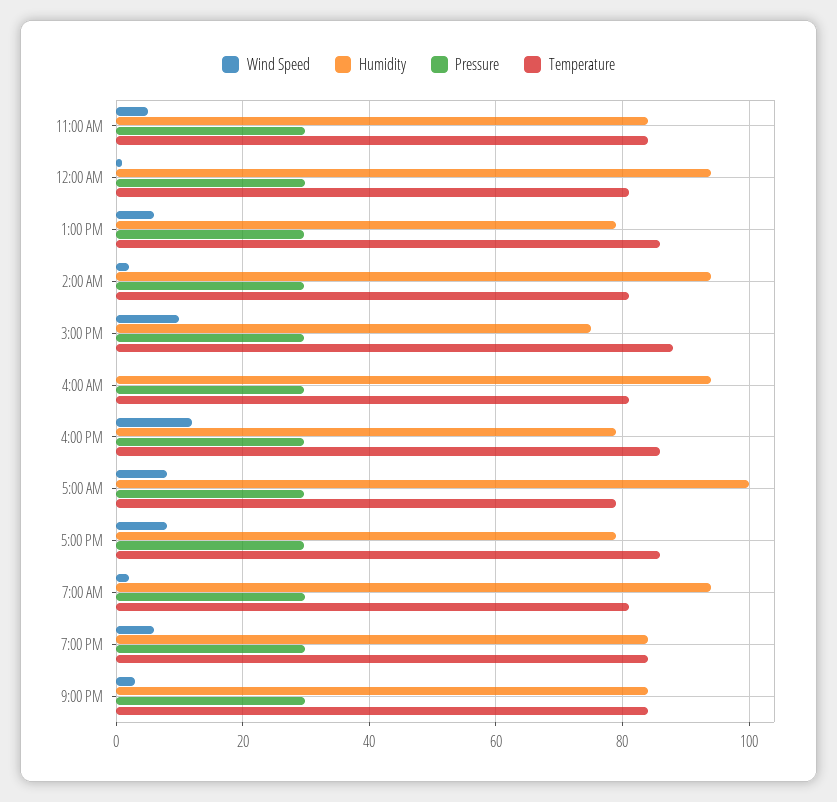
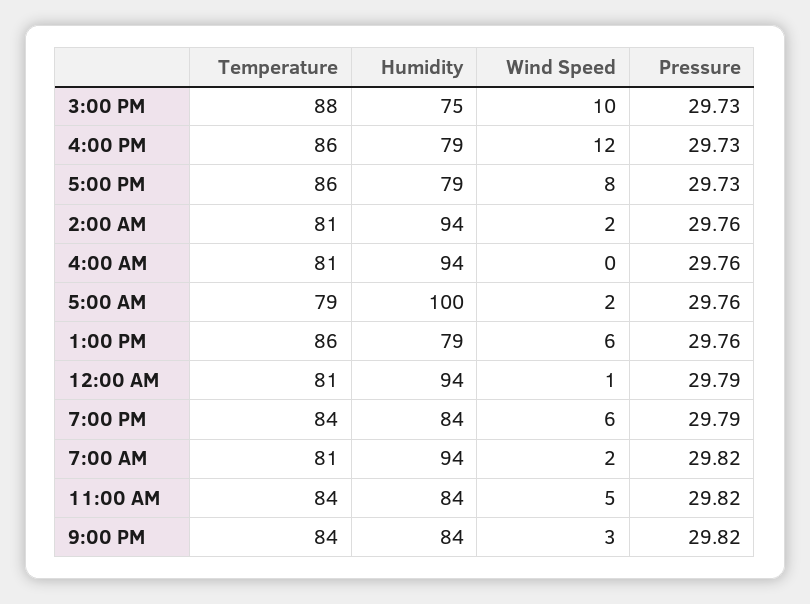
  {
    "Wind Speed": {
      "11:00 AM": 5,
      "12:00 AM": 1,
      "1:00 PM": 6,
      "2:00 AM": 2,
      "3:00 PM": 10,
      "4:00 AM": 0,
      "4:00 PM": 12,
-     "5:00 AM": 8,
+     "5:00 AM": 2,
      "5:00 PM": 8,
      "7:00 AM": 2,
      "7:00 PM": 6,
      "9:00 PM": 3
    },
    "Humidity": {
      "11:00 AM": 84,
      "12:00 AM": 94,
      "1:00 PM": 79,
      "2:00 AM": 94,
      "3:00 PM": 75,
      "4:00 AM": 94,
      "4:00 PM": 79,
      "5:00 AM": 100,
      "5:00 PM": 79,
      "7:00 AM": 94,
      "7:00 PM": 84,
      "9:00 PM": 84
    },
    "Pressure": {
      "11:00 AM": 29.82,
      "12:00 AM": 29.79,
      "1:00 PM": 29.76,
      "2:00 AM": 29.76,
      "3:00 PM": 29.73,
      "4:00 AM": 29.76,
      "4:00 PM": 29.73,
      "5:00 AM": 29.76,
      "5:00 PM": 29.73,
      "7:00 AM": 29.82,
      "7:00 PM": 29.79,
      "9:00 PM": 29.82
    },
    "Temperature": {
      "11:00 AM": 84,
      "12:00 AM": 81,
      "1:00 PM": 86,
      "2:00 AM": 81,
      "3:00 PM": 88,
      "4:00 AM": 81,
      "4:00 PM": 86,
      "5:00 AM": 79,
      "5:00 PM": 86,
      "7:00 AM": 81,
      "7:00 PM": 84,
      "9:00 PM": 84
    }
  }

